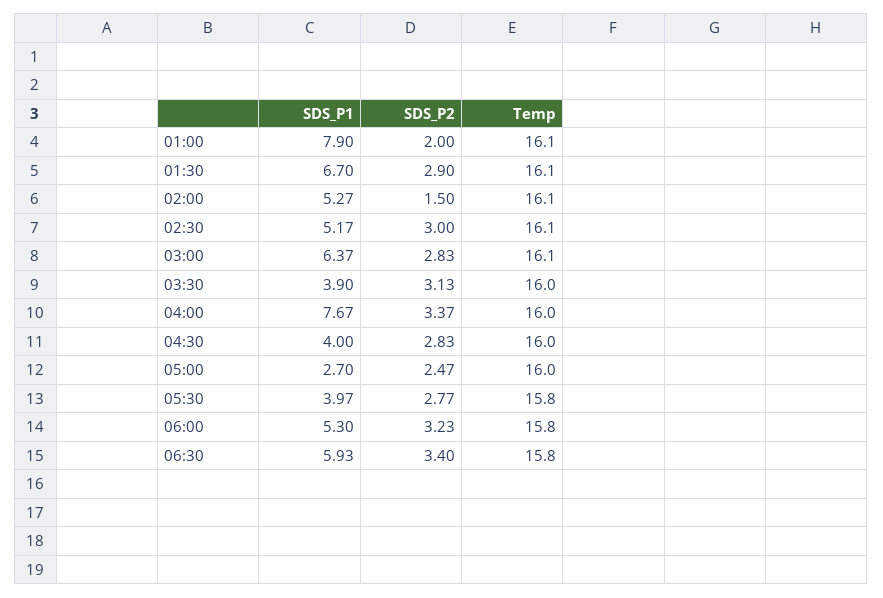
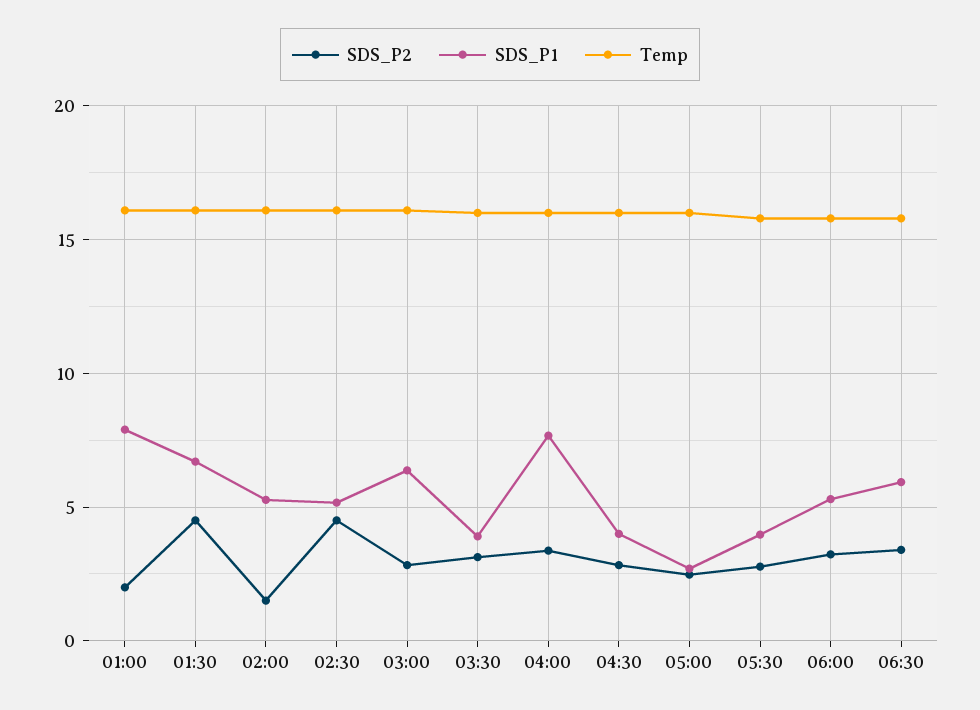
  {
    "SDS_P1": {
      "01:00": 7.9,
      "01:30": 6.7,
      "02:00": 5.27,
      "02:30": 5.17,
      "03:00": 6.37,
      "03:30": 3.9,
      "04:00": 7.67,
      "04:30": 4,
      "05:00": 2.7,
      "05:30": 3.97,
      "06:00": 5.3,
      "06:30": 5.93
    },
    "SDS_P2": {
      "01:00": 2,
-     "01:30": 2.9,
+     "01:30": 4.5,
      "02:00": 1.5,
-     "02:30": 3,
+     "02:30": 4.5,
      "03:00": 2.83,
      "03:30": 3.13,
      "04:00": 3.37,
      "04:30": 2.83,
      "05:00": 2.47,
      "05:30": 2.77,
      "06:00": 3.23,
      "06:30": 3.4
    },
    "Temp": {
      "01:00": 16.1,
      "01:30": 16.1,
      "02:00": 16.1,
      "02:30": 16.1,
      "03:00": 16.1,
      "03:30": 16,
      "04:00": 16,
      "04:30": 16,
      "05:00": 16,
      "05:30": 15.8,
      "06:00": 15.8,
      "06:30": 15.8
    }
  }

